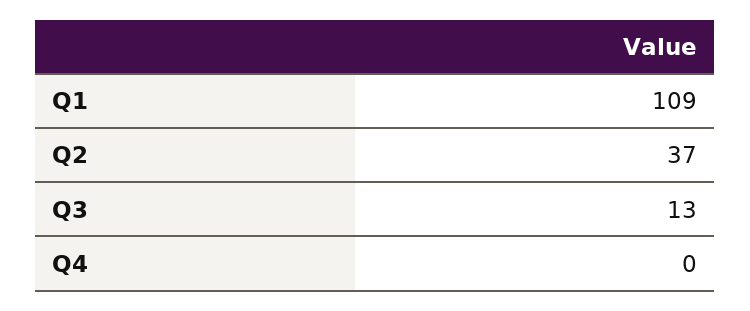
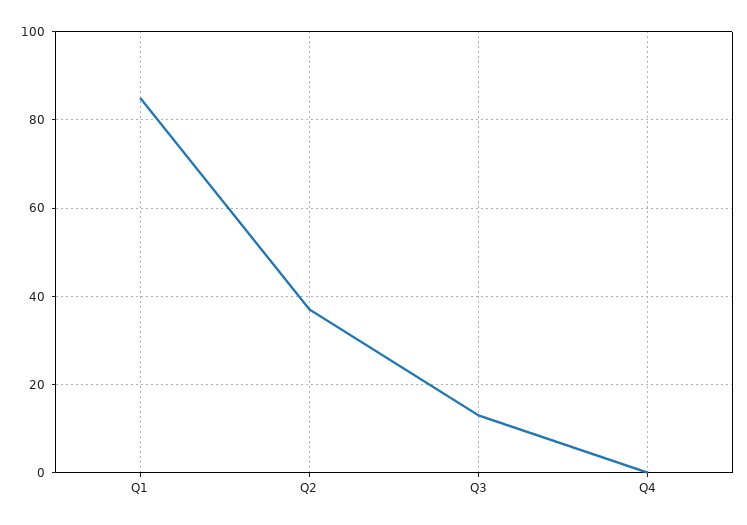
  {
-   "Q1": 109,
+   "Q1": 85,
    "Q2": 37,
    "Q3": 13,
    "Q4": 0
  }

